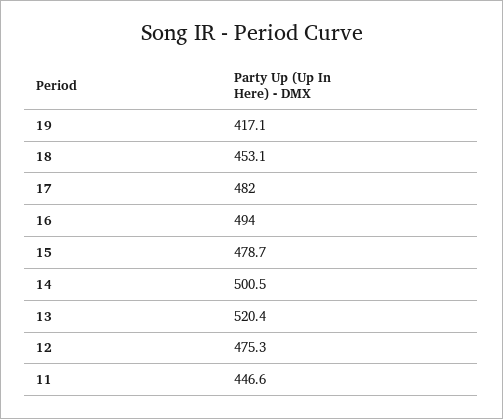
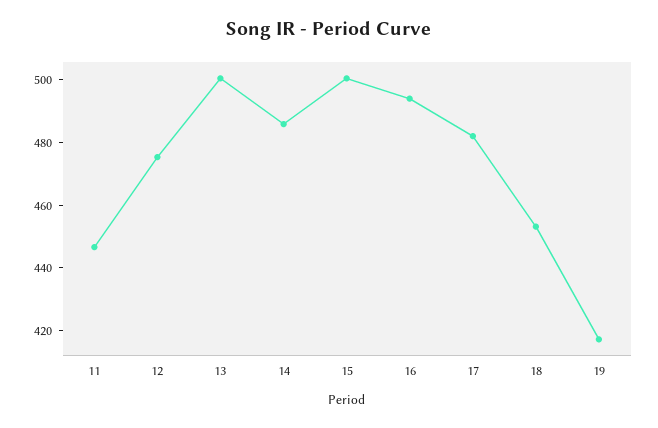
  {
    "19": 417.1,
    "18": 453.1,
    "17": 482,
    "16": 494,
-   "15": 478.7,
+   "15": 500,
-   "14": 500.5,
+   "14": 485,
-   "13": 520.4,
+   "13": 500,
    "12": 475.3,
    "11": 446.6
  }

